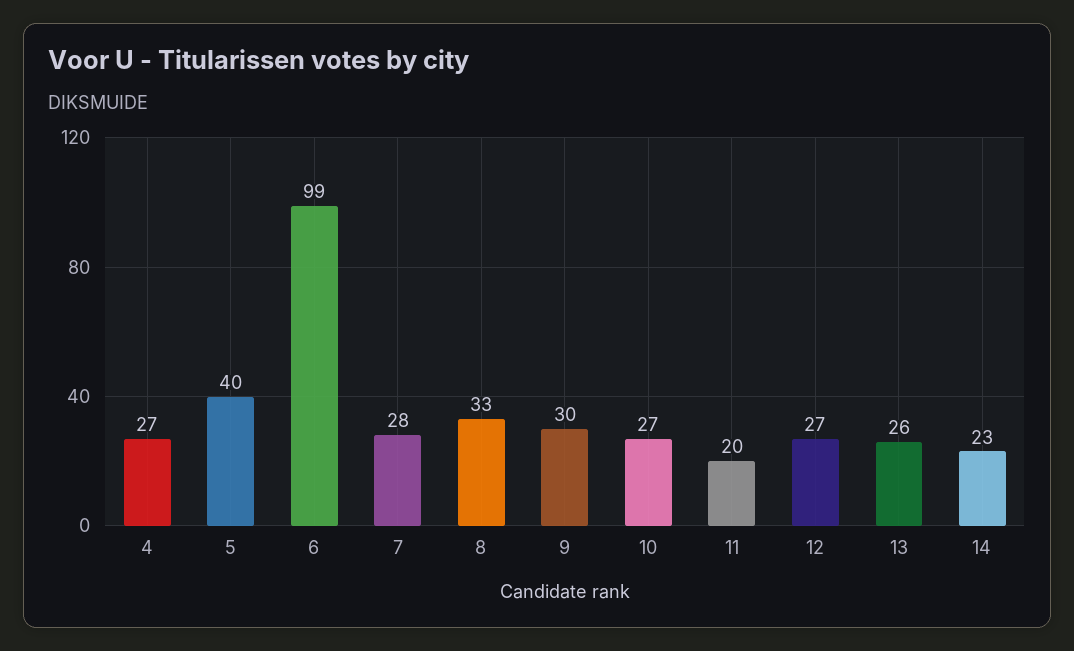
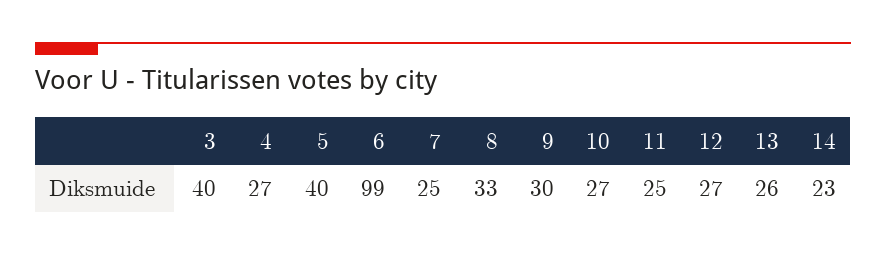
  {
    "4": 27,
    "5": 40,
    "6": 99,
-   "7": 28,
+   "7": 25,
    "8": 33,
    "9": 30,
    "10": 27,
-   "11": 20,
+   "11": 25,
    "12": 27,
    "13": 26,
-   "14": 23
+   "14": 23,
+   "3": 40
  }

